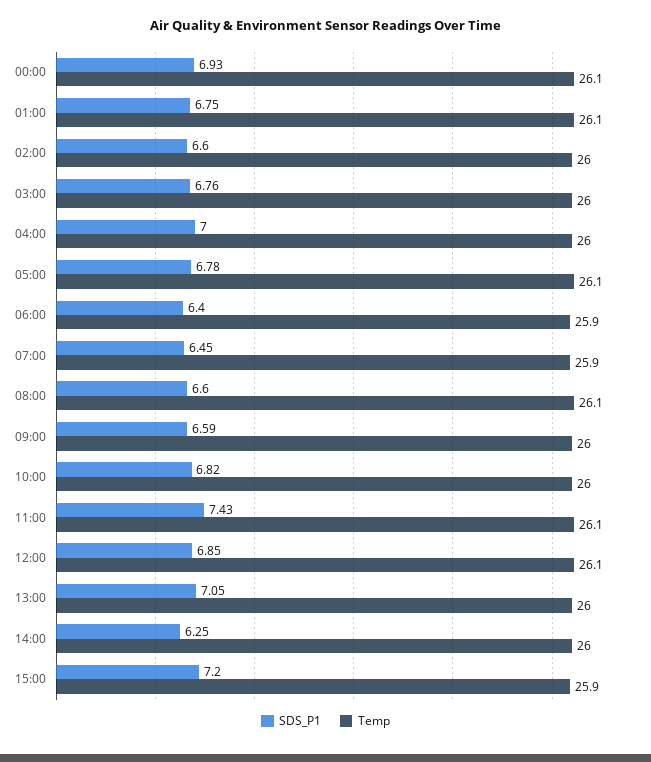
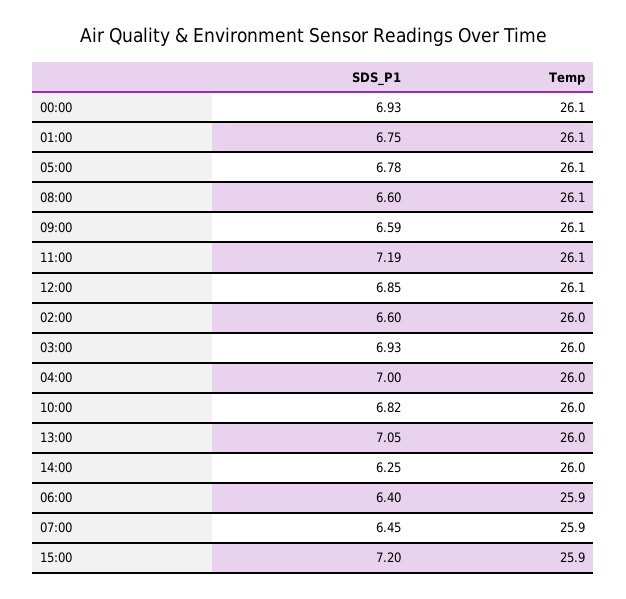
  {
    "SDS_P1": {
      "00:00": 6.93,
      "01:00": 6.75,
      "02:00": 6.6,
-     "03:00": 6.76,
+     "03:00": 6.93,
      "04:00": 7,
      "05:00": 6.78,
      "06:00": 6.4,
      "07:00": 6.45,
      "08:00": 6.6,
      "09:00": 6.59,
      "10:00": 6.82,
-     "11:00": 7.43,
+     "11:00": 7.19,
      "12:00": 6.85,
      "13:00": 7.05,
      "14:00": 6.25,
      "15:00": 7.2
    },
    "Temp": {
      "00:00": 26.1,
      "01:00": 26.1,
      "02:00": 26,
      "03:00": 26,
      "04:00": 26,
      "05:00": 26.1,
      "06:00": 25.9,
      "07:00": 25.9,
      "08:00": 26.1,
-     "09:00": 26,
+     "09:00": 26.1,
      "10:00": 26,
      "11:00": 26.1,
      "12:00": 26.1,
      "13:00": 26,
      "14:00": 26,
      "15:00": 25.9
    }
  }

